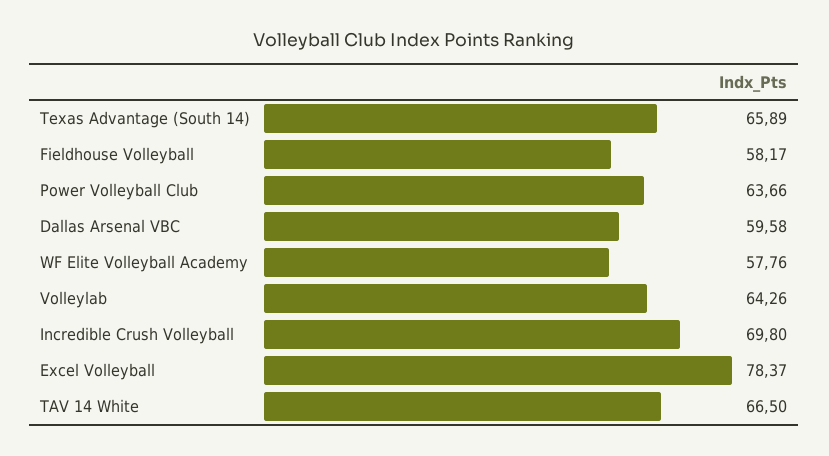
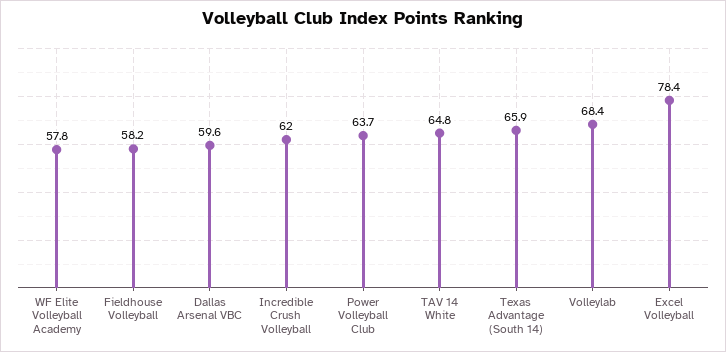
  {
    "Texas Advantage (South 14)": 65.89,
    "Fieldhouse Volleyball": 58.17,
    "Power Volleyball Club": 63.66,
    "Dallas Arsenal VBC": 59.58,
    "WF Elite Volleyball Academy": 57.76,
-   "Volleylab": 64.26,
+   "Volleylab": 68.4,
-   "Incredible Crush Volleyball": 69.8,
+   "Incredible Crush Volleyball": 62,
    "Excel Volleyball": 78.37,
-   "TAV 14 White": 66.5
+   "TAV 14 White": 64.8
  }

